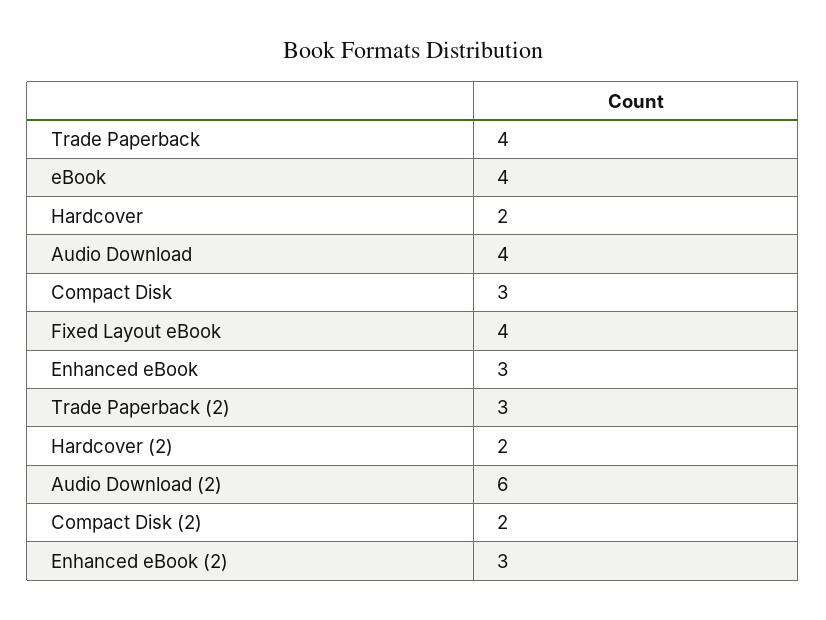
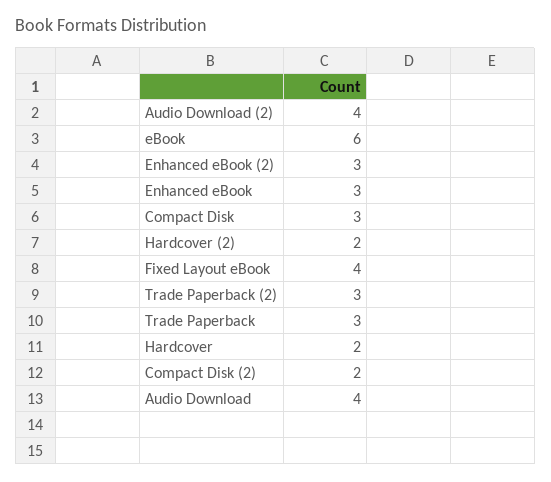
  {
-   "Trade Paperback": 4,
+   "Trade Paperback": 3,
-   "eBook": 4,
+   "eBook": 6,
    "Hardcover": 2,
    "Audio Download": 4,
    "Compact Disk": 3,
    "Fixed Layout eBook": 4,
    "Enhanced eBook": 3,
    "Trade Paperback (2)": 3,
    "Hardcover (2)": 2,
-   "Audio Download (2)": 6,
+   "Audio Download (2)": 4,
    "Compact Disk (2)": 2,
    "Enhanced eBook (2)": 3
  }

